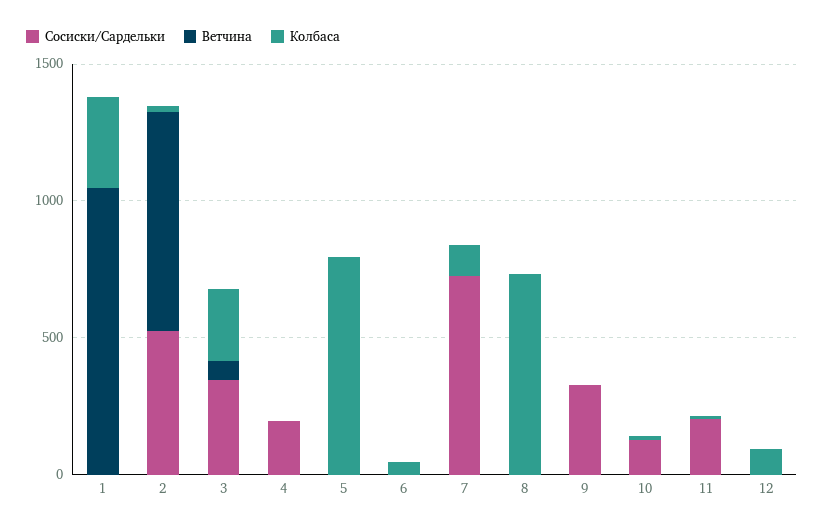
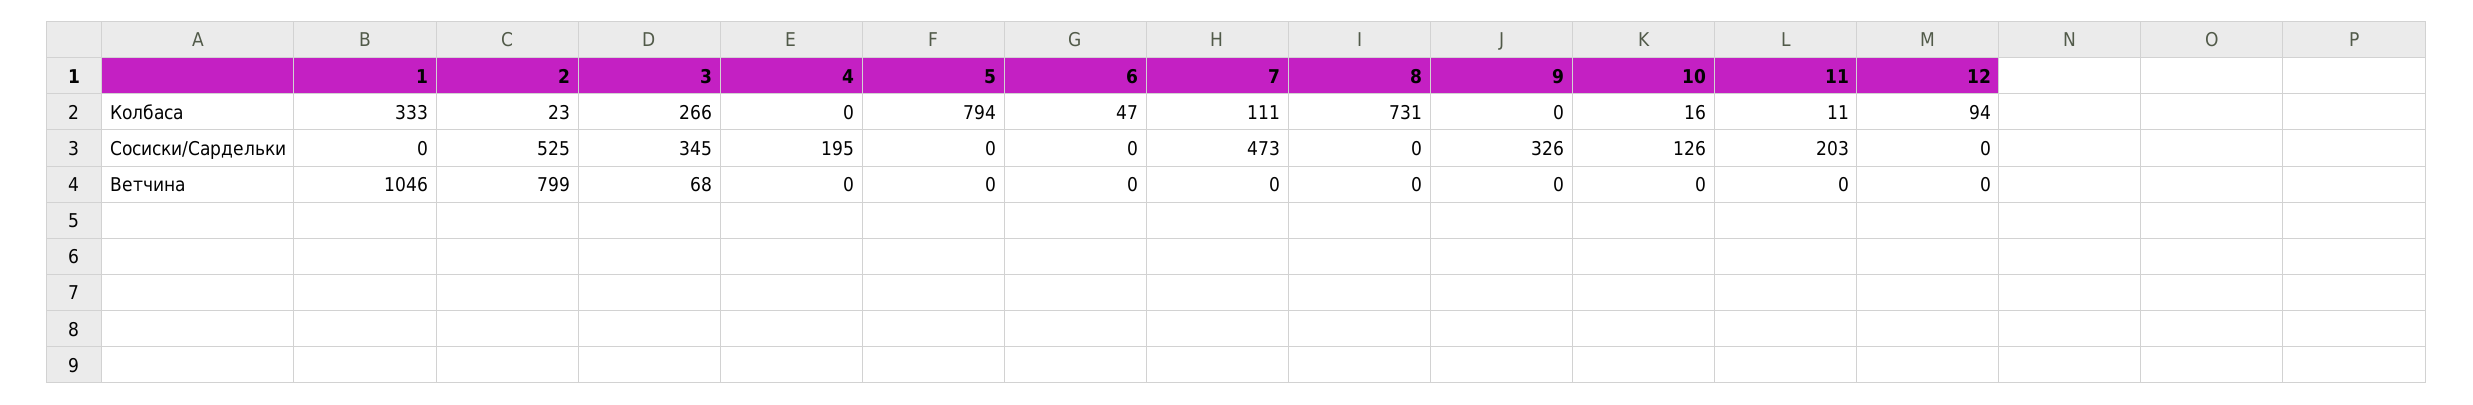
  {
    "Сосиски/Сардельки": {
      "1": 0,
      "2": 525,
      "3": 345,
      "4": 195,
      "5": 0,
      "6": 0,
-     "7": 700,
+     "7": 473,
      "8": 0,
      "9": 326,
      "10": 126,
      "11": 203,
      "12": 0
    },
    "Ветчина": {
      "1": 1046,
      "2": 799,
      "3": 68,
      "4": 0,
      "5": 0,
      "6": 0,
      "7": 0,
      "8": 0,
      "9": 0,
      "10": 0,
      "11": 0,
      "12": 0
    },
    "Колбаса": {
      "1": 333,
      "2": 23,
      "3": 266,
      "4": 0,
      "5": 794,
      "6": 47,
      "7": 111,
      "8": 731,
      "9": 0,
      "10": 16,
      "11": 11,
      "12": 94
    }
  }

